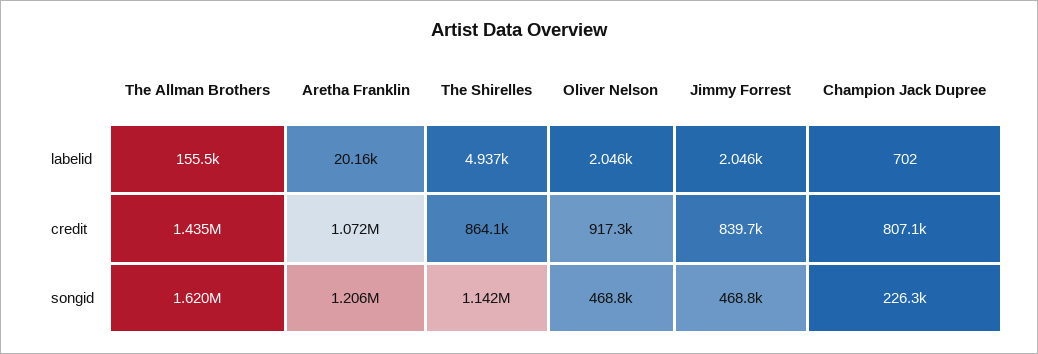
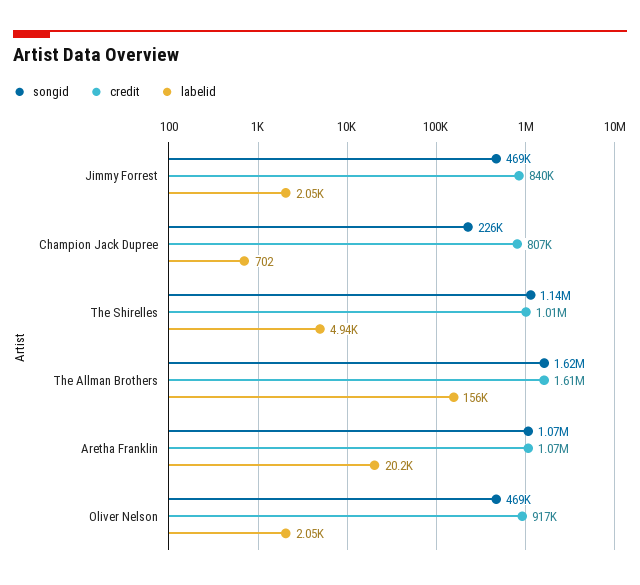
  {
    "labelid": {
      "The Allman Brothers": 155500,
      "Aretha Franklin": 20160,
      "The Shirelles": 4937,
      "Oliver Nelson": 2046,
      "Jimmy Forrest": 2046,
      "Champion Jack Dupree": 702
    },
    "credit": {
-     "The Allman Brothers": 1435000,
+     "The Allman Brothers": 1610000,
      "Aretha Franklin": 1072000,
-     "The Shirelles": 864100,
+     "The Shirelles": 1010000,
      "Oliver Nelson": 917300,
      "Jimmy Forrest": 839700,
      "Champion Jack Dupree": 807100
    },
    "songid": {
      "The Allman Brothers": 1620000,
-     "Aretha Franklin": 1206000,
+     "Aretha Franklin": 1070000,
      "The Shirelles": 1142000,
      "Oliver Nelson": 468800,
      "Jimmy Forrest": 468800,
      "Champion Jack Dupree": 226300
    }
  }

